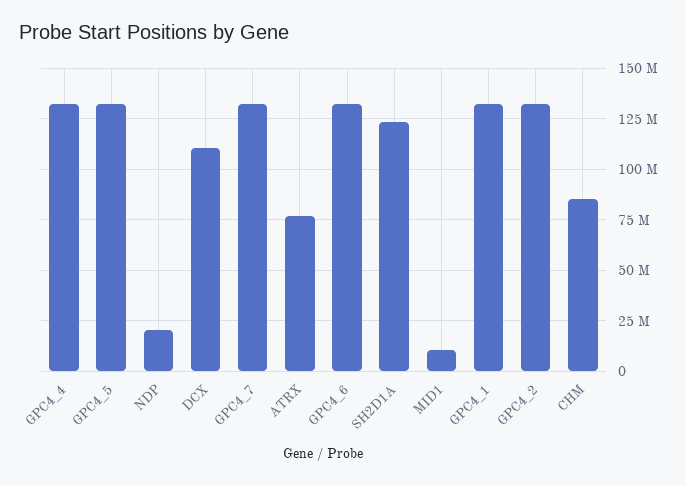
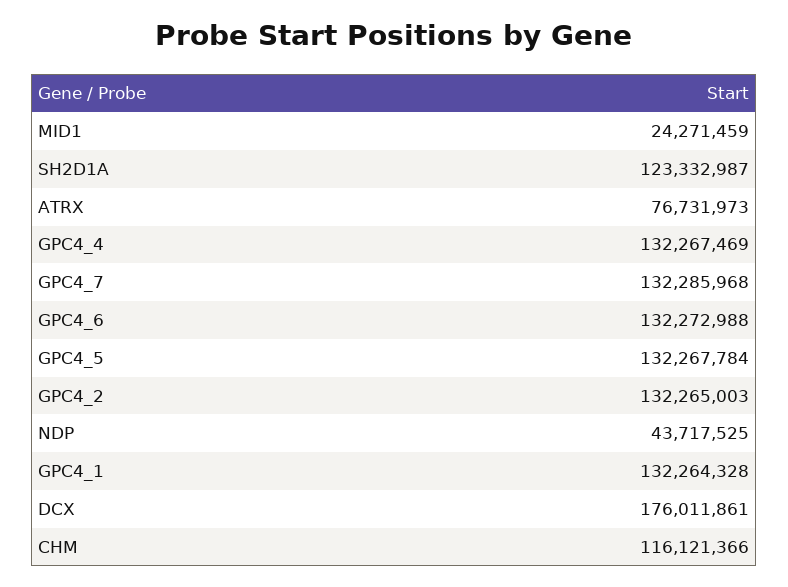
  {
    "GPC4_4": 132267469,
    "GPC4_5": 132267784,
-   "NDP": 20000000,
+   "NDP": 43717525,
-   "DCX": 110000000,
+   "DCX": 176011861,
    "GPC4_7": 132285968,
    "ATRX": 76731973,
    "GPC4_6": 132272988,
    "SH2D1A": 123332987,
-   "MID1": 10000000,
+   "MID1": 24271459,
    "GPC4_1": 132264328,
    "GPC4_2": 132265003,
-   "CHM": 85000000
+   "CHM": 116121366
  }

